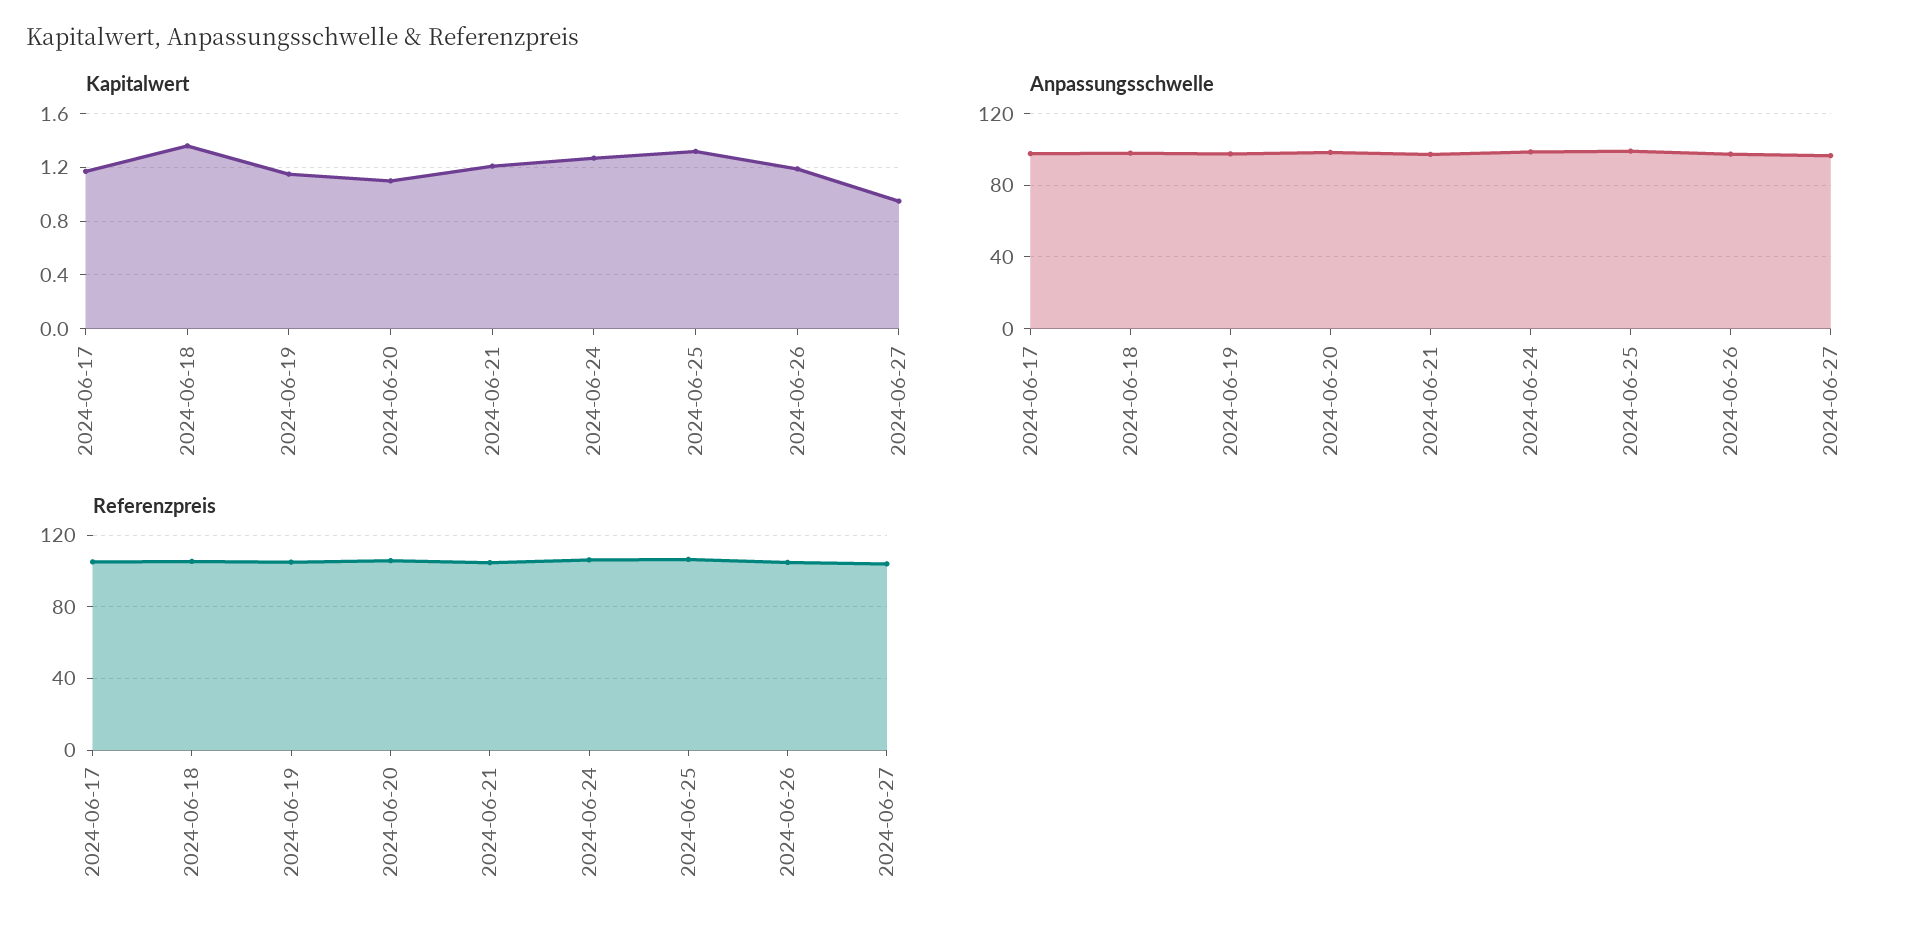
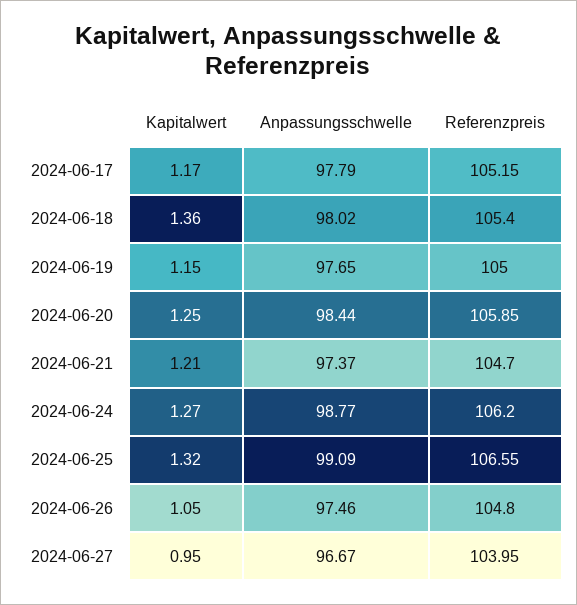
  {
    "Kapitalwert": {
      "2024-06-17": 1.17,
      "2024-06-18": 1.36,
      "2024-06-19": 1.15,
-     "2024-06-20": 1.1,
+     "2024-06-20": 1.25,
      "2024-06-21": 1.21,
      "2024-06-24": 1.27,
      "2024-06-25": 1.32,
-     "2024-06-26": 1.2,
+     "2024-06-26": 1.05,
      "2024-06-27": 0.95
    },
    "Anpassungsschwelle": {
      "2024-06-17": 97.79,
      "2024-06-18": 98.02,
      "2024-06-19": 97.65,
      "2024-06-20": 98.44,
      "2024-06-21": 97.37,
      "2024-06-24": 98.77,
      "2024-06-25": 99.09,
      "2024-06-26": 97.46,
      "2024-06-27": 96.67
    },
    "Referenzpreis": {
      "2024-06-17": 105.15,
      "2024-06-18": 105.4,
      "2024-06-19": 105,
      "2024-06-20": 105.85,
      "2024-06-21": 104.7,
      "2024-06-24": 106.2,
      "2024-06-25": 106.55,
      "2024-06-26": 104.8,
      "2024-06-27": 103.95
    }
  }

